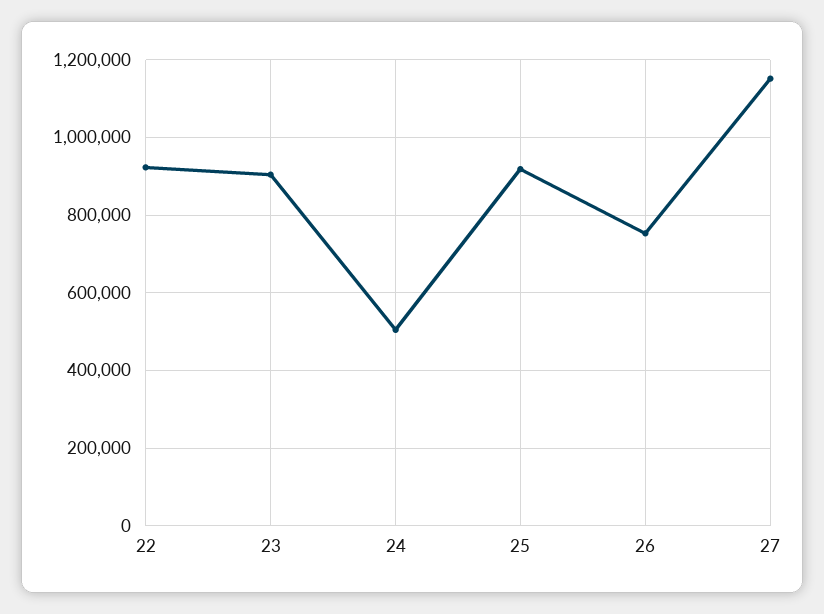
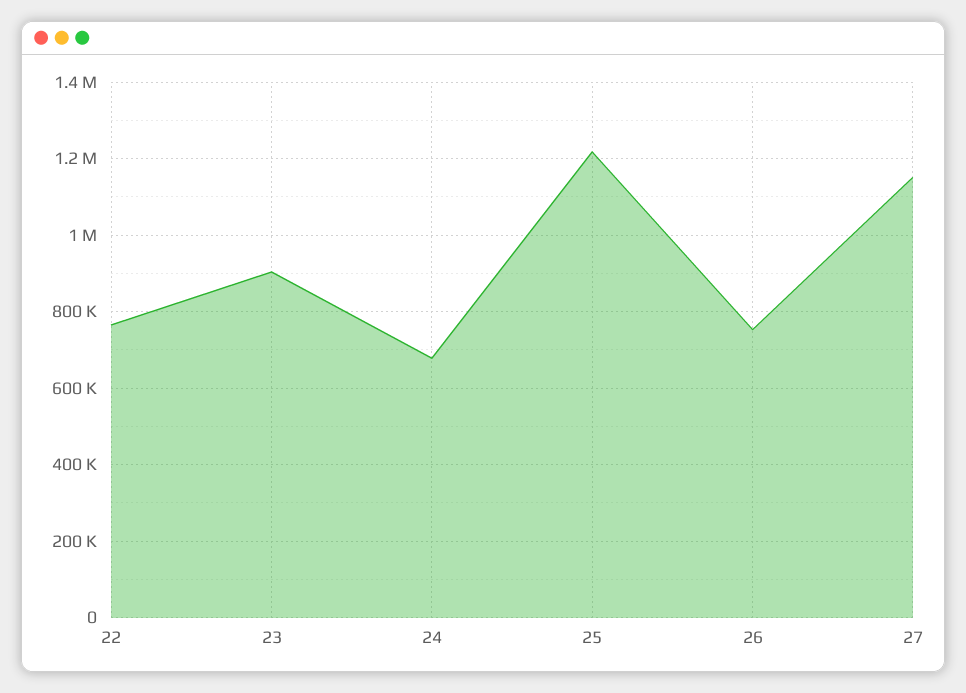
  {
-   "22": 920000,
+   "22": 760000,
    "23": 900000,
-   "24": 500000,
+   "24": 680000,
-   "25": 920000,
+   "25": 1220000,
    "26": 760000,
    "27": 1160000
  }

